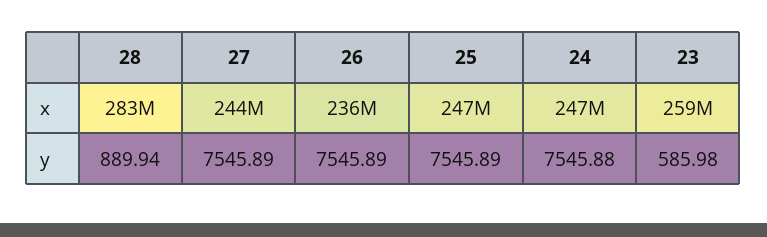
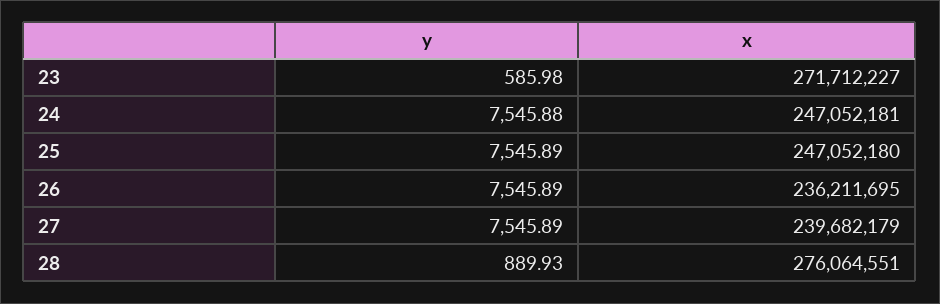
  {
    "28": {
-     "x": 283000000,
+     "x": 276064551,
-     "y": 889.94
+     "y": 889.93
    },
    "27": {
-     "x": 244000000,
+     "x": 239682179,
      "y": 7545.89
    },
    "26": {
      "x": 236211695,
      "y": 7545.89
    },
    "25": {
      "x": 247052180,
      "y": 7545.89
    },
    "24": {
      "x": 247052181,
      "y": 7545.88
    },
    "23": {
-     "x": 259000000,
+     "x": 271712227,
      "y": 585.98
    }
  }

